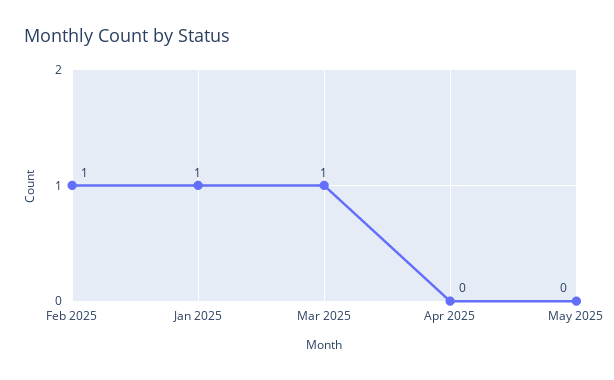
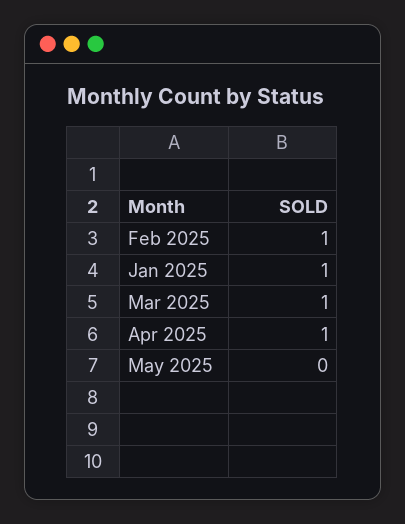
  {
    "Feb 2025": 1,
    "Jan 2025": 1,
    "Mar 2025": 1,
-   "Apr 2025": 0,
+   "Apr 2025": 1,
    "May 2025": 0
  }

